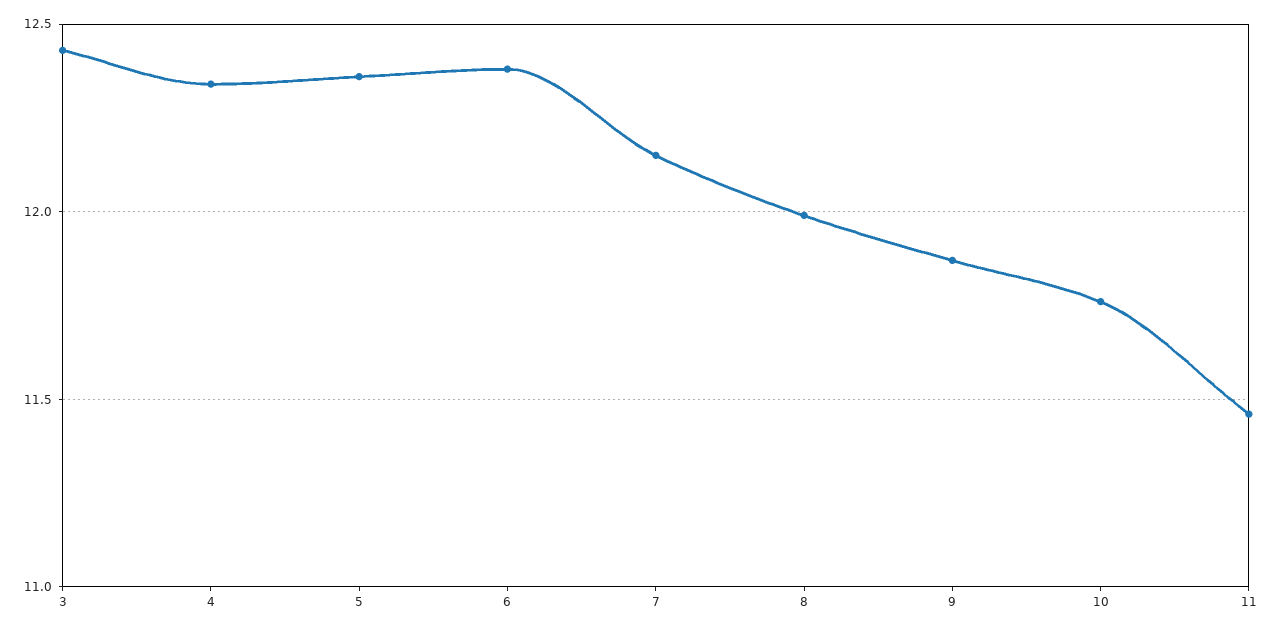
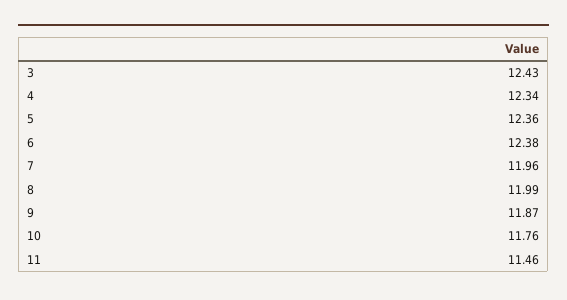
  {
    "3": 12.43,
    "4": 12.34,
    "5": 12.36,
    "6": 12.38,
-   "7": 12.15,
+   "7": 11.96,
    "8": 11.99,
    "9": 11.87,
    "10": 11.76,
    "11": 11.46
  }

